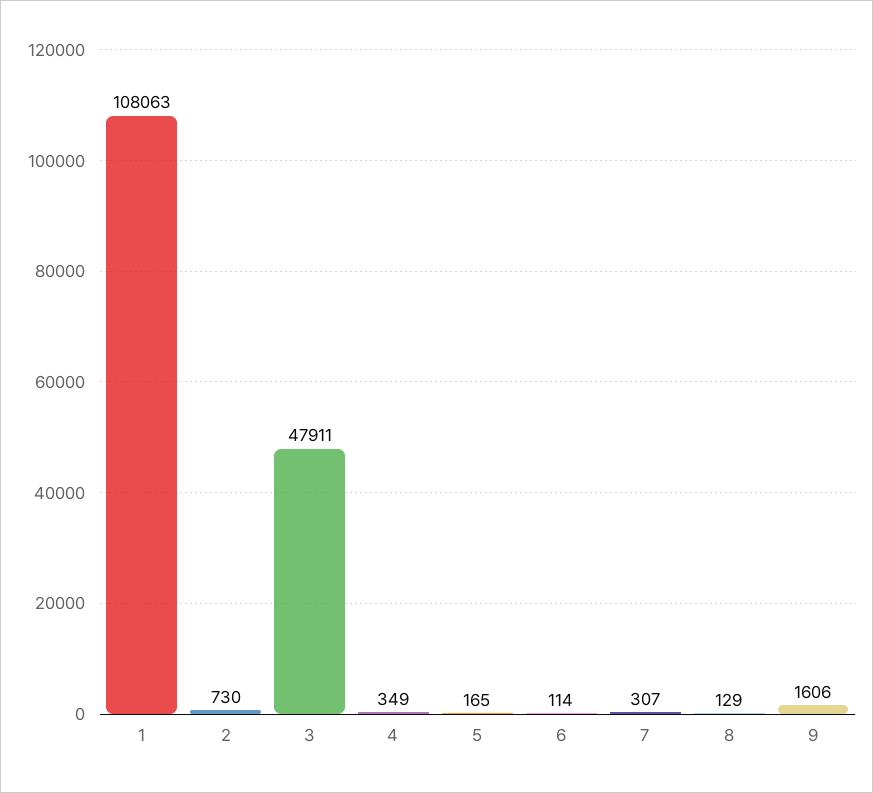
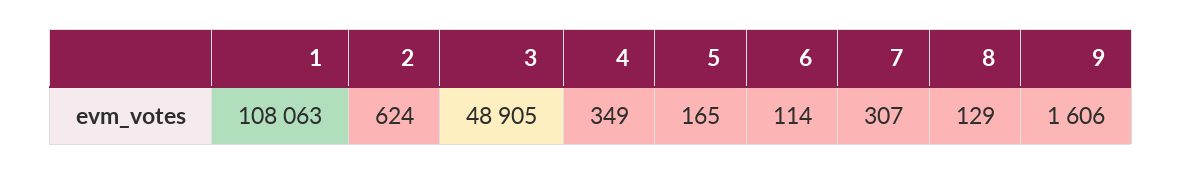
  {
    "1": 108063,
-   "2": 730,
+   "2": 624,
-   "3": 47911,
+   "3": 48905,
    "4": 349,
    "5": 165,
    "6": 114,
    "7": 307,
    "8": 129,
    "9": 1606
  }

